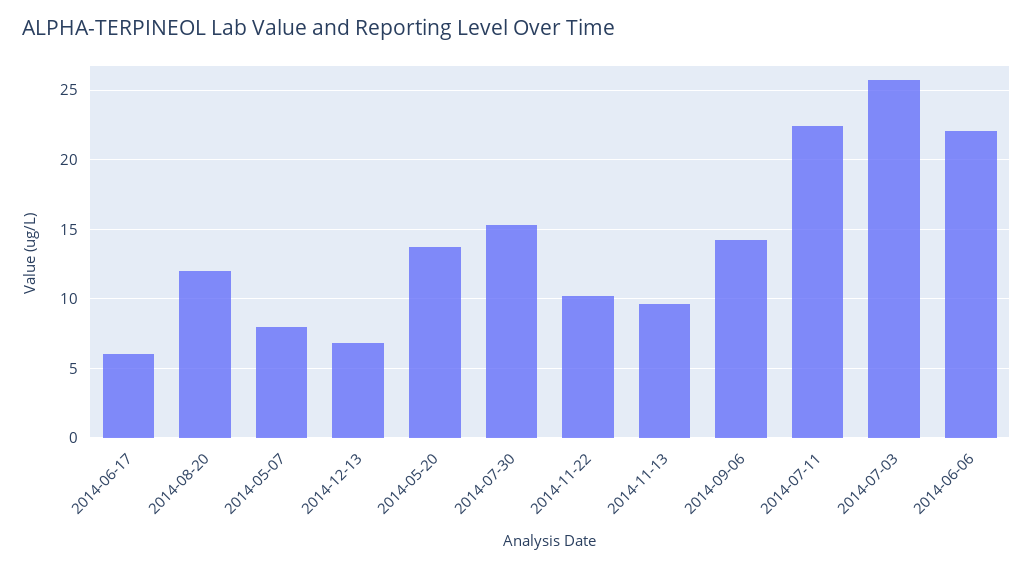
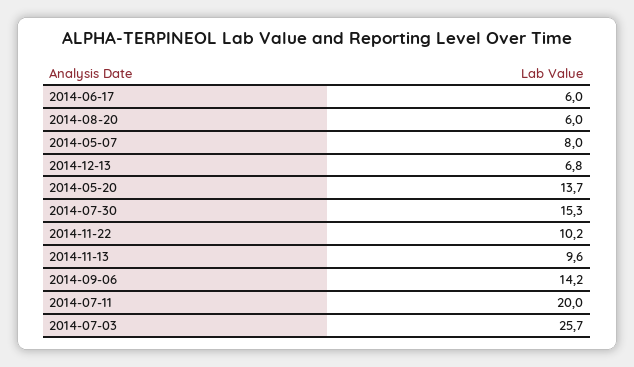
  {
    "2014-06-17": 6,
-   "2014-08-20": 12,
+   "2014-08-20": 6,
    "2014-05-07": 8,
    "2014-12-13": 6.8,
    "2014-05-20": 13.7,
    "2014-07-30": 15.3,
    "2014-11-22": 10.2,
    "2014-11-13": 9.6,
    "2014-09-06": 14.2,
-   "2014-07-11": 22.5,
+   "2014-07-11": 20,
-   "2014-07-03": 25.7,
+   "2014-07-03": 25.7
-   "2014-06-06": 22
  }

